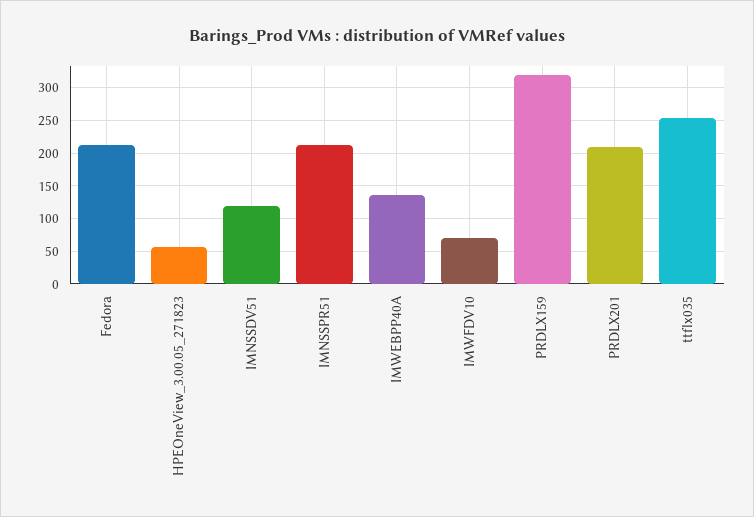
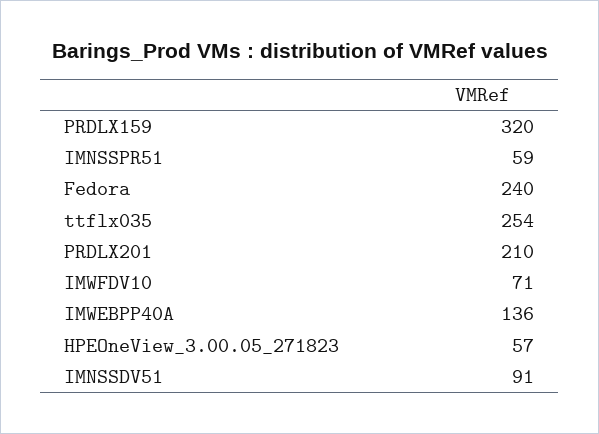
  {
-   "Fedora": 210,
+   "Fedora": 240,
    "HPEOneView_3.00.05_271823": 57,
-   "IMNSSDV51": 120,
+   "IMNSSDV51": 91,
-   "IMNSSPR51": 210,
+   "IMNSSPR51": 59,
    "IMWEBPP40A": 136,
    "IMWFDV10": 71,
    "PRDLX159": 320,
    "PRDLX201": 210,
    "ttflx035": 254
  }

